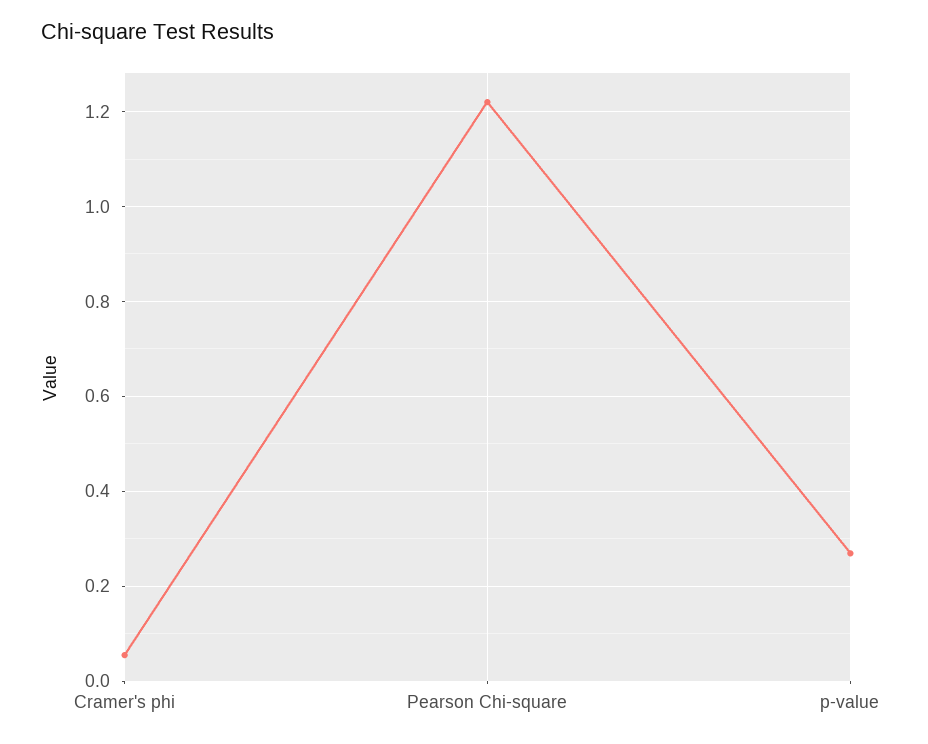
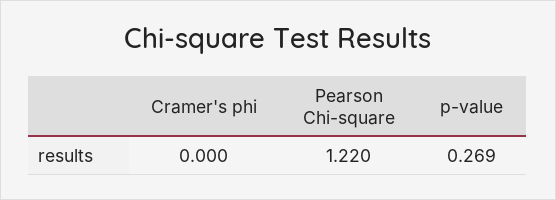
  {
-   "Cramer's phi": 0.06,
+   "Cramer's phi": 0,
    "Pearson Chi-square": 1.22,
    "p-value": 0.269
  }

